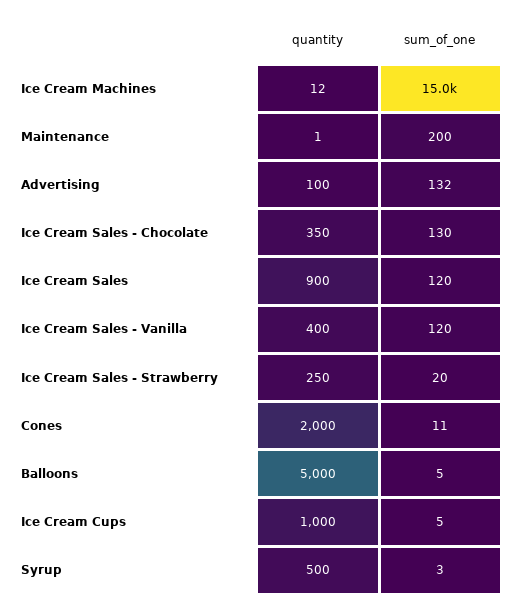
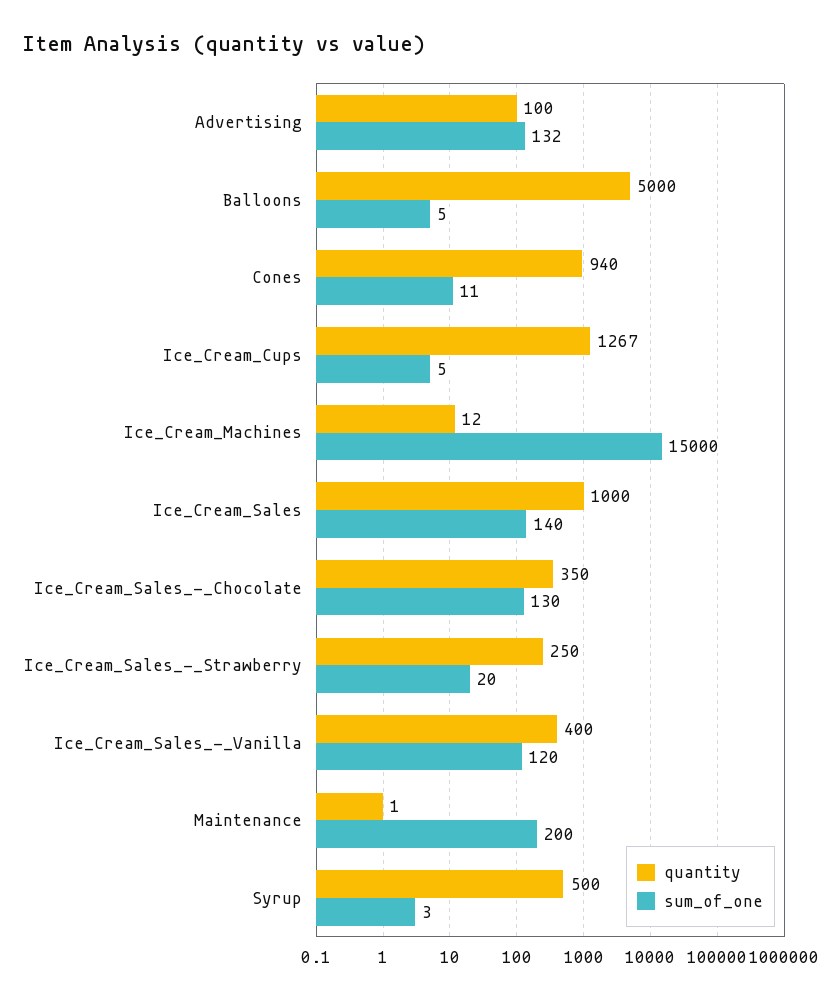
  {
    "quantity": {
      "Ice Cream Machines": 12,
      "Maintenance": 1,
      "Advertising": 100,
      "Ice Cream Sales - Chocolate": 350,
-     "Ice Cream Sales": 900,
+     "Ice Cream Sales": 1000,
      "Ice Cream Sales - Vanilla": 400,
      "Ice Cream Sales - Strawberry": 250,
-     "Cones": 2000,
+     "Cones": 940,
      "Balloons": 5000,
-     "Ice Cream Cups": 1000,
+     "Ice Cream Cups": 1267,
      "Syrup": 500
    },
    "sum_of_one": {
      "Ice Cream Machines": 15000,
      "Maintenance": 200,
      "Advertising": 132,
      "Ice Cream Sales - Chocolate": 130,
-     "Ice Cream Sales": 120,
+     "Ice Cream Sales": 140,
      "Ice Cream Sales - Vanilla": 120,
      "Ice Cream Sales - Strawberry": 20,
      "Cones": 11,
      "Balloons": 5,
      "Ice Cream Cups": 5,
      "Syrup": 3
    }
  }

